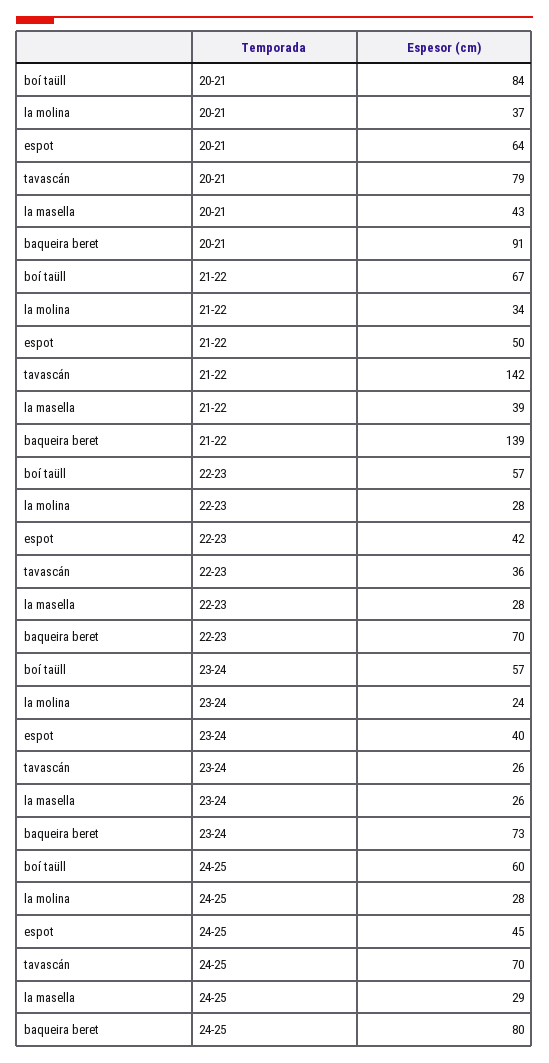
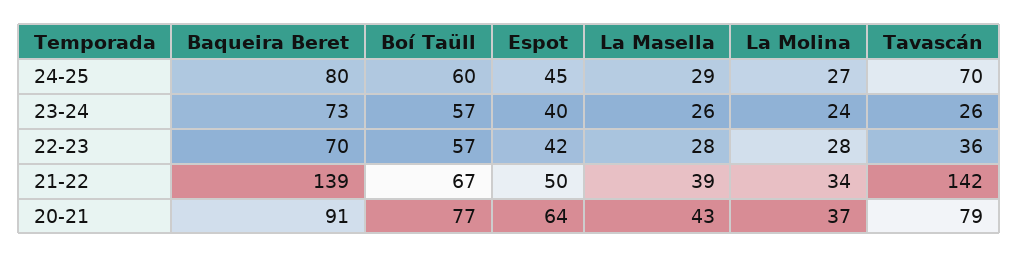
  {
    "boí taüll": {
-     "20-21": 84,
+     "20-21": 77,
      "21-22": 67,
      "22-23": 57,
      "23-24": 57,
      "24-25": 60
    },
    "la molina": {
      "20-21": 37,
      "21-22": 34,
      "22-23": 28,
      "23-24": 24,
-     "24-25": 28
+     "24-25": 27
    },
    "espot": {
      "20-21": 64,
      "21-22": 50,
      "22-23": 42,
      "23-24": 40,
      "24-25": 45
    },
    "tavascán": {
      "20-21": 79,
      "21-22": 142,
      "22-23": 36,
      "23-24": 26,
      "24-25": 70
    },
    "la masella": {
      "20-21": 43,
      "21-22": 39,
      "22-23": 28,
      "23-24": 26,
      "24-25": 29
    },
    "baqueira beret": {
      "20-21": 91,
      "21-22": 139,
      "22-23": 70,
      "23-24": 73,
      "24-25": 80
    }
  }

